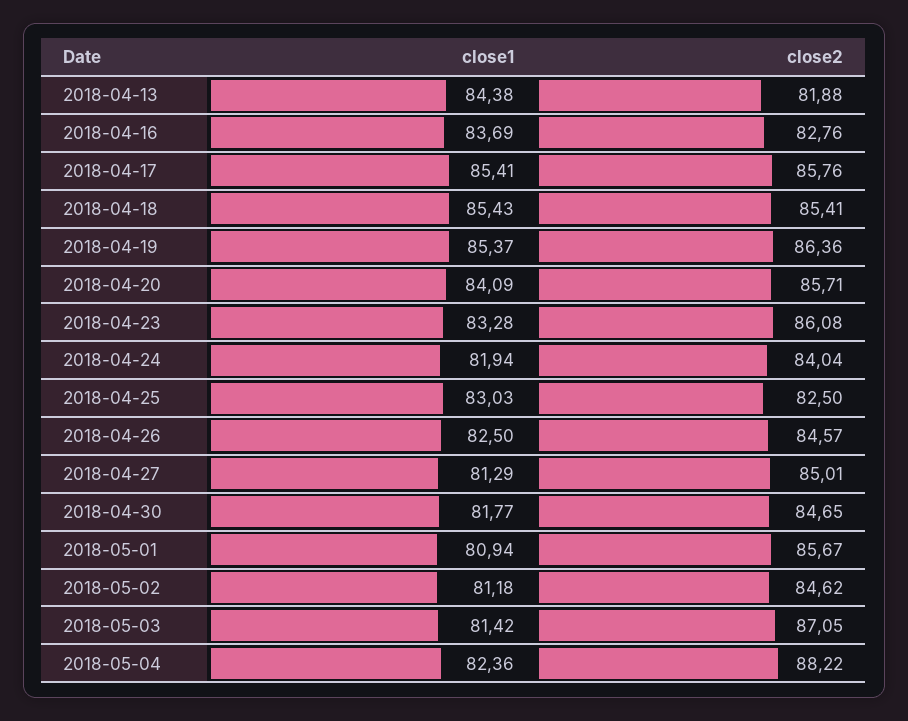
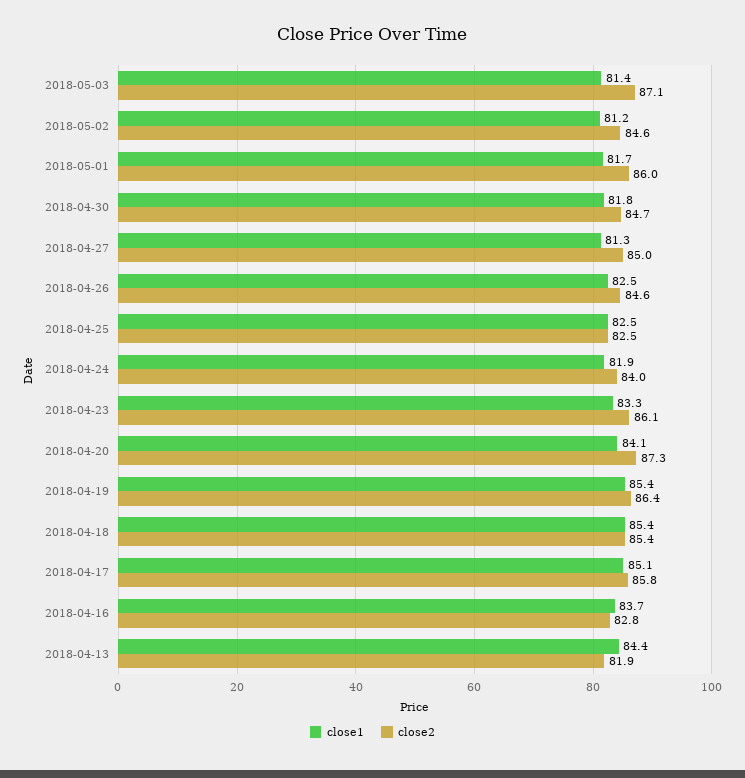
  {
    "close1": {
      "2018-04-13": 84.38,
      "2018-04-16": 83.69,
-     "2018-04-17": 85.41,
+     "2018-04-17": 85.1,
      "2018-04-18": 85.43,
      "2018-04-19": 85.37,
      "2018-04-20": 84.09,
      "2018-04-23": 83.28,
      "2018-04-24": 81.94,
-     "2018-04-25": 83.03,
+     "2018-04-25": 82.5,
      "2018-04-26": 82.5,
      "2018-04-27": 81.29,
      "2018-04-30": 81.77,
-     "2018-05-01": 80.94,
+     "2018-05-01": 81.7,
      "2018-05-02": 81.18,
-     "2018-05-03": 81.42,
+     "2018-05-03": 81.42
-     "2018-05-04": 82.36
    },
    "close2": {
      "2018-04-13": 81.88,
      "2018-04-16": 82.76,
      "2018-04-17": 85.76,
      "2018-04-18": 85.41,
      "2018-04-19": 86.36,
-     "2018-04-20": 85.71,
+     "2018-04-20": 87.3,
      "2018-04-23": 86.08,
      "2018-04-24": 84.04,
      "2018-04-25": 82.5,
      "2018-04-26": 84.57,
      "2018-04-27": 85.01,
      "2018-04-30": 84.65,
-     "2018-05-01": 85.67,
+     "2018-05-01": 86,
      "2018-05-02": 84.62,
-     "2018-05-03": 87.05,
+     "2018-05-03": 87.05
-     "2018-05-04": 88.22
    }
  }

